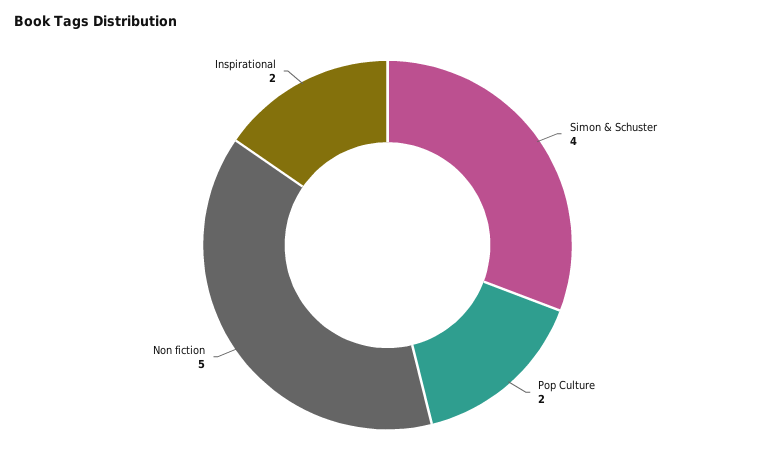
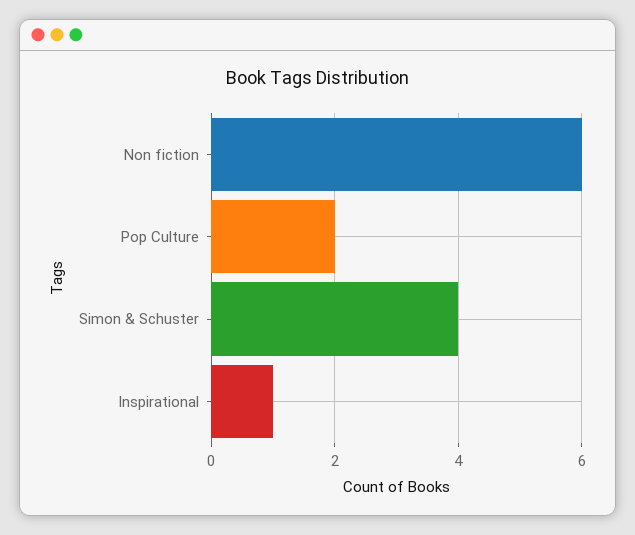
  {
    "Simon & Schuster": 4,
    "Pop Culture": 2,
-   "Non fiction": 5,
+   "Non fiction": 6,
-   "Inspirational": 2
+   "Inspirational": 1
  }

